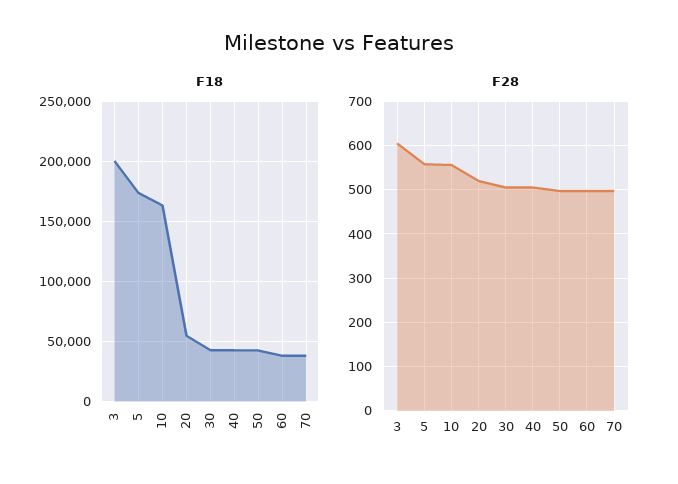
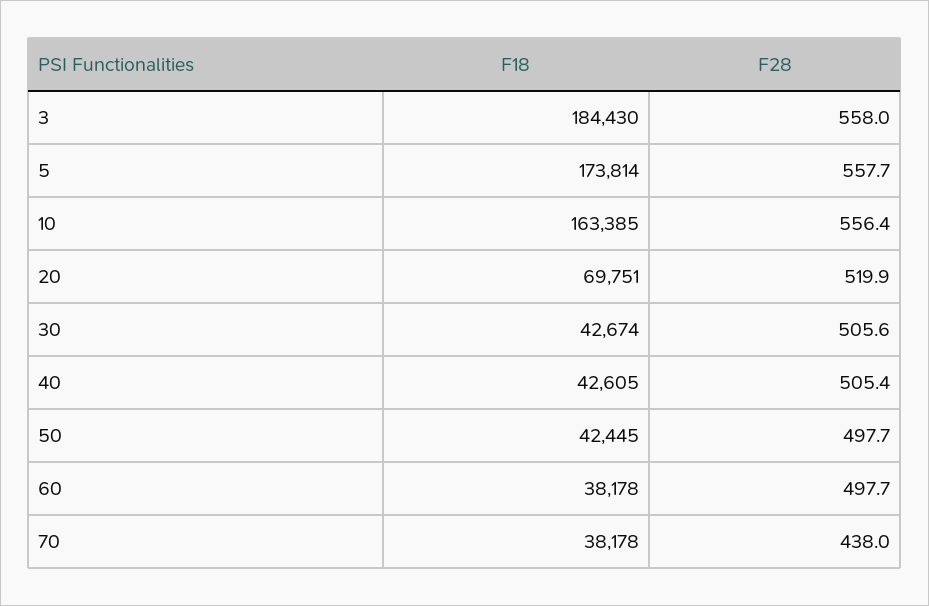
  {
    "F18": {
-     "3": 200000,
+     "3": 184430,
      "5": 173814,
      "10": 163385,
-     "20": 55000,
+     "20": 69751,
      "30": 42674,
      "40": 42605,
      "50": 42445,
      "60": 38178,
      "70": 38178
    },
    "F28": {
-     "3": 600,
+     "3": 558,
      "5": 557.7,
      "10": 556.4,
      "20": 519.9,
      "30": 505.6,
      "40": 505.4,
      "50": 497.7,
      "60": 497.7,
-     "70": 500
+     "70": 438
    }
  }

